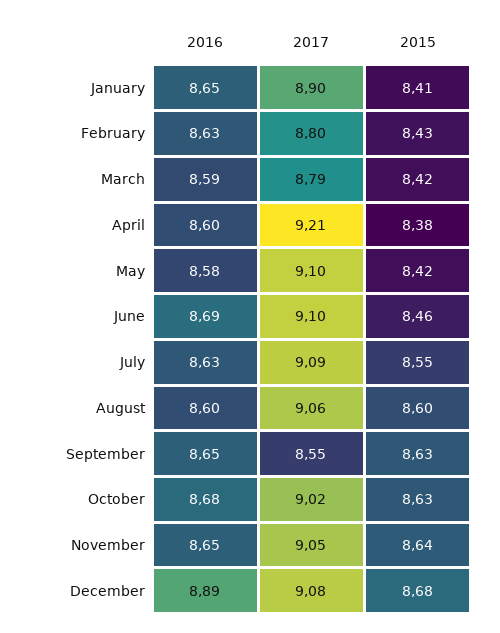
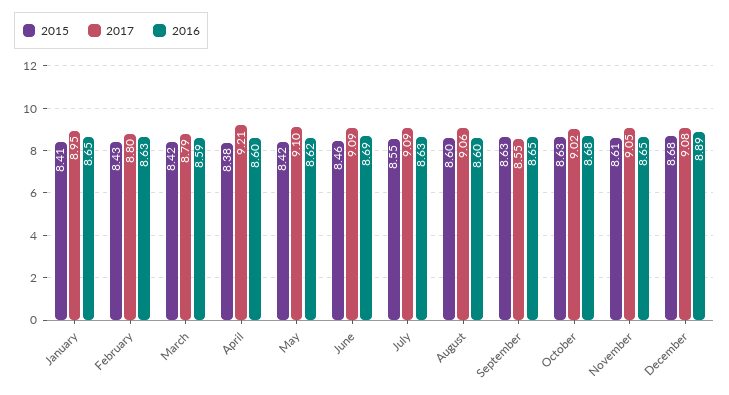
  {
    "2016": {
      "January": 8.65,
      "February": 8.63,
      "March": 8.59,
      "April": 8.6,
-     "May": 8.58,
+     "May": 8.62,
      "June": 8.69,
      "July": 8.63,
      "August": 8.6,
      "September": 8.65,
      "October": 8.68,
      "November": 8.65,
      "December": 8.89
    },
    "2017": {
-     "January": 8.9,
+     "January": 8.95,
      "February": 8.8,
      "March": 8.79,
      "April": 9.21,
      "May": 9.1,
-     "June": 9.1,
+     "June": 9.09,
      "July": 9.09,
      "August": 9.06,
      "September": 8.55,
      "October": 9.02,
      "November": 9.05,
      "December": 9.08
    },
    "2015": {
      "January": 8.41,
      "February": 8.43,
      "March": 8.42,
      "April": 8.38,
      "May": 8.42,
      "June": 8.46,
      "July": 8.55,
      "August": 8.6,
      "September": 8.63,
      "October": 8.63,
-     "November": 8.64,
+     "November": 8.61,
      "December": 8.68
    }
  }

